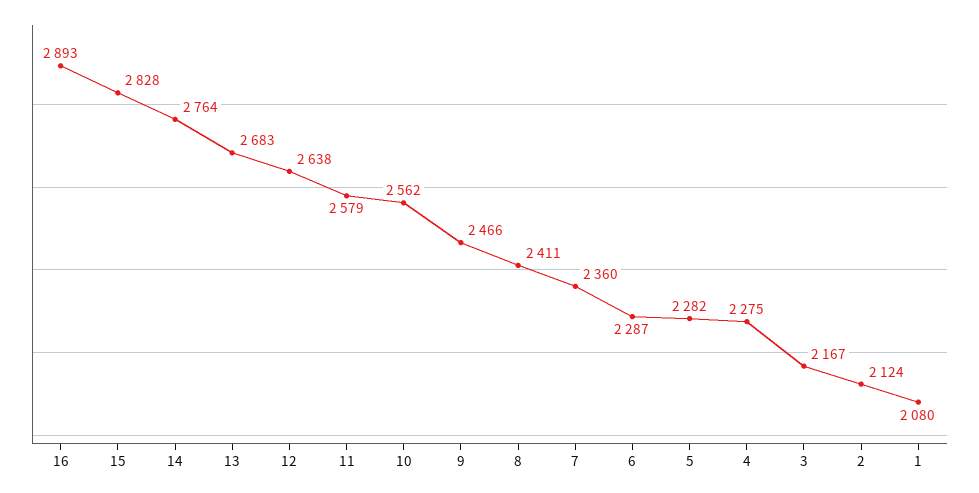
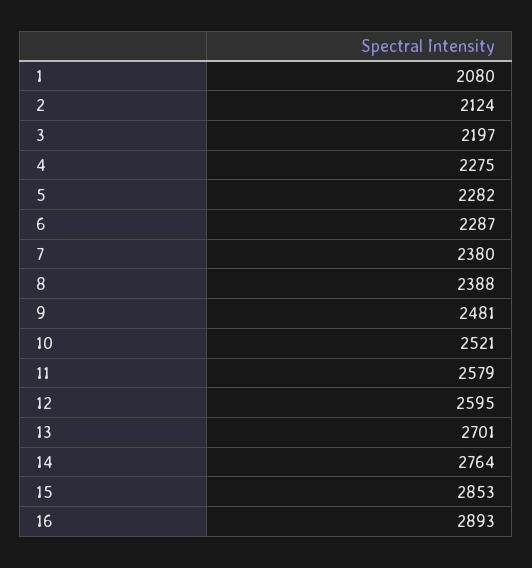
  {
    "16": 2893,
-   "15": 2828,
+   "15": 2853,
    "14": 2764,
-   "13": 2683,
+   "13": 2701,
-   "12": 2638,
+   "12": 2595,
    "11": 2579,
-   "10": 2562,
+   "10": 2521,
-   "9": 2466,
+   "9": 2481,
-   "8": 2411,
+   "8": 2388,
-   "7": 2360,
+   "7": 2380,
    "6": 2287,
    "5": 2282,
    "4": 2275,
-   "3": 2167,
+   "3": 2197,
    "2": 2124,
    "1": 2080
  }

